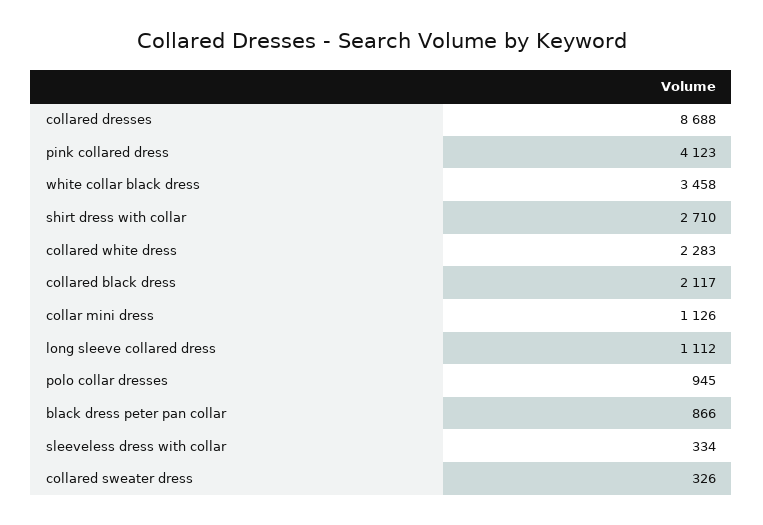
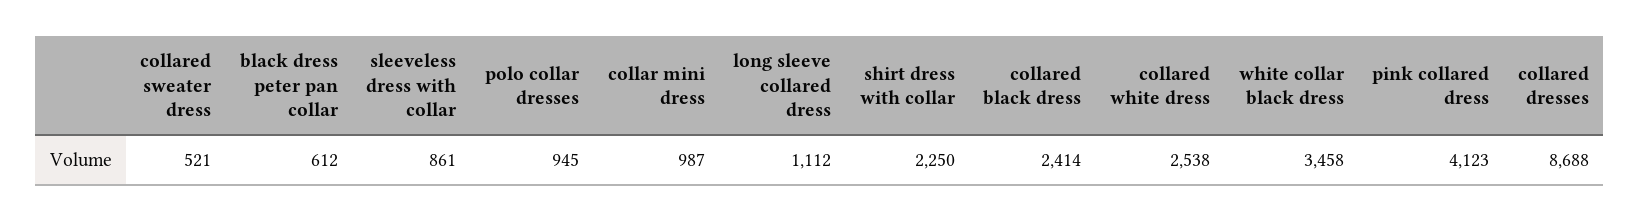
  {
    "collared dresses": 8688,
    "pink collared dress": 4123,
    "white collar black dress": 3458,
-   "shirt dress with collar": 2710,
+   "shirt dress with collar": 2250,
-   "collared white dress": 2283,
+   "collared white dress": 2538,
-   "collared black dress": 2117,
+   "collared black dress": 2414,
-   "collar mini dress": 1126,
+   "collar mini dress": 987,
    "long sleeve collared dress": 1112,
    "polo collar dresses": 945,
-   "black dress peter pan collar": 866,
+   "black dress peter pan collar": 612,
-   "sleeveless dress with collar": 334,
+   "sleeveless dress with collar": 861,
-   "collared sweater dress": 326
+   "collared sweater dress": 521
  }

